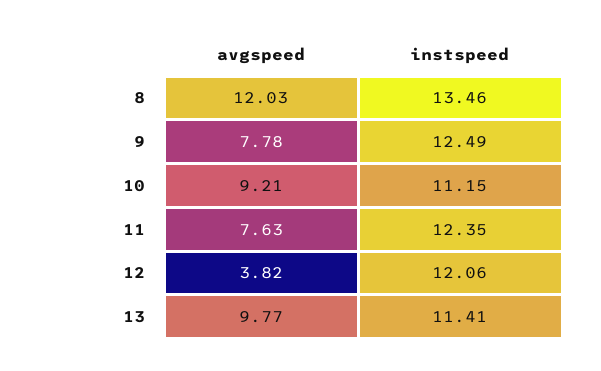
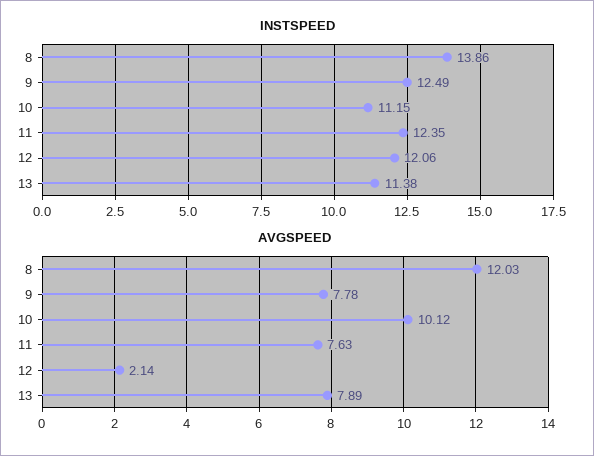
  {
    "avgspeed": {
      "8": 12.03,
      "9": 7.78,
-     "10": 9.21,
+     "10": 10.12,
      "11": 7.63,
-     "12": 3.82,
+     "12": 2.14,
-     "13": 9.77
+     "13": 7.89
    },
    "instspeed": {
-     "8": 13.46,
+     "8": 13.86,
      "9": 12.49,
      "10": 11.15,
      "11": 12.35,
      "12": 12.06,
-     "13": 11.41
+     "13": 11.38
    }
  }

